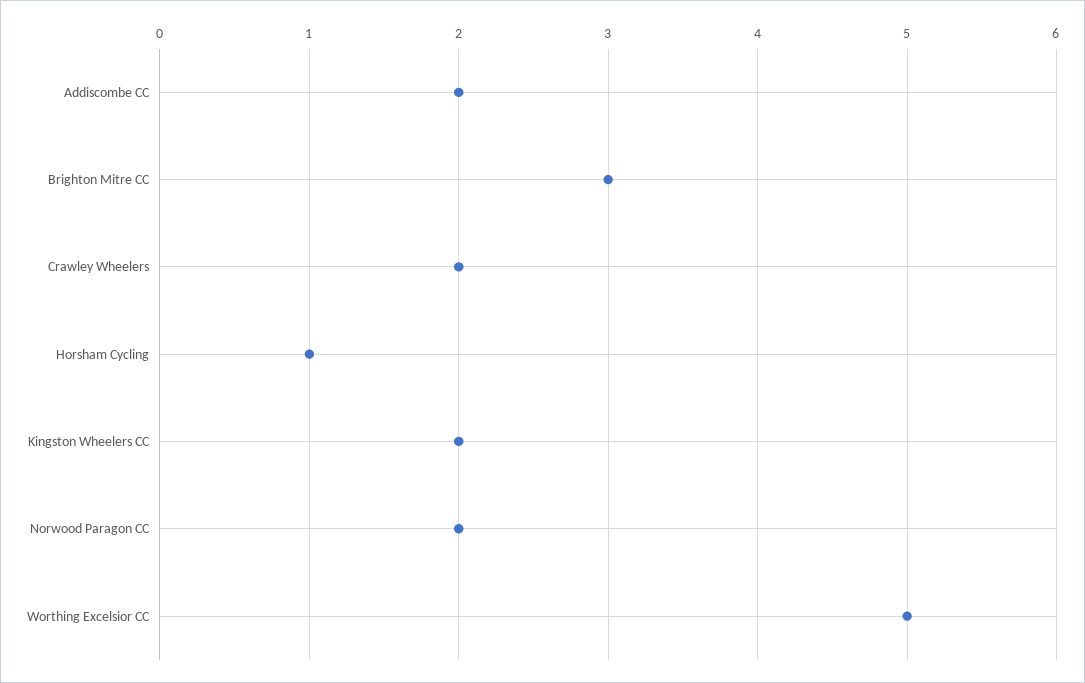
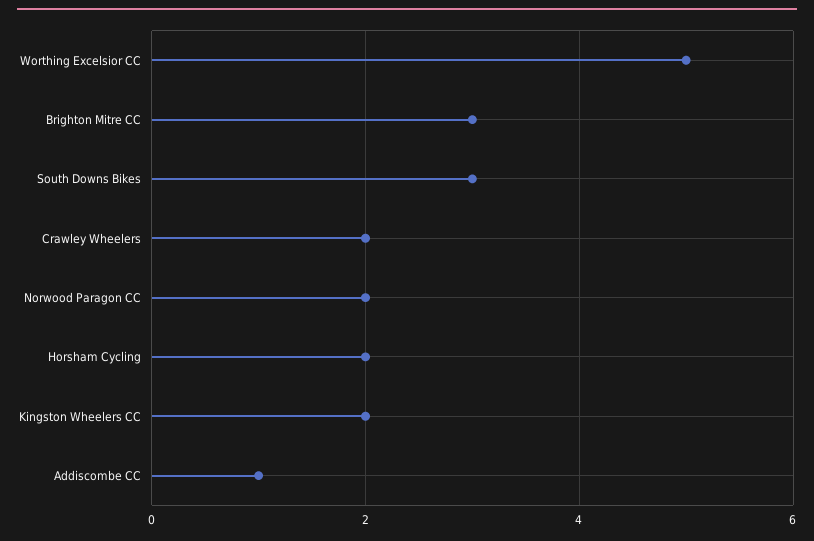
  {
-   "Addiscombe CC": 2,
+   "Addiscombe CC": 1,
    "Brighton Mitre CC": 3,
    "Crawley Wheelers": 2,
-   "Horsham Cycling": 1,
+   "Horsham Cycling": 2,
    "Kingston Wheelers CC": 2,
    "Norwood Paragon CC": 2,
-   "Worthing Excelsior CC": 5
+   "Worthing Excelsior CC": 5,
+   "South Downs Bikes": 3
  }

